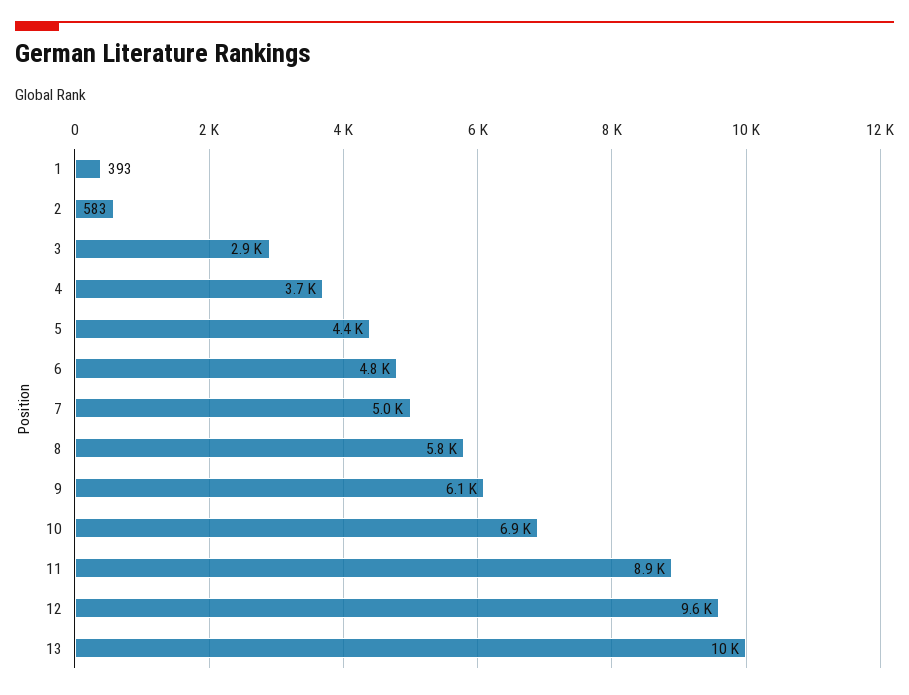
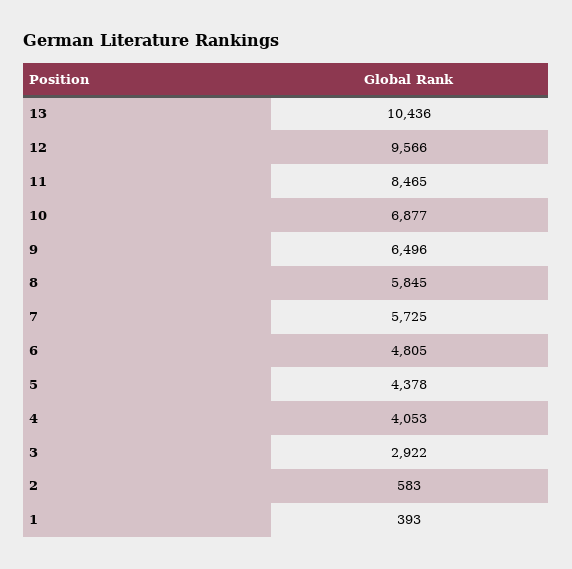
  {
    "1": 393,
    "2": 583,
    "3": 2922,
-   "4": 3700,
+   "4": 4053,
    "5": 4378,
    "6": 4805,
-   "7": 5000,
+   "7": 5725,
    "8": 5845,
-   "9": 6100,
+   "9": 6496,
    "10": 6877,
-   "11": 8900,
+   "11": 8465,
    "12": 9566,
    "13": 10436
  }

